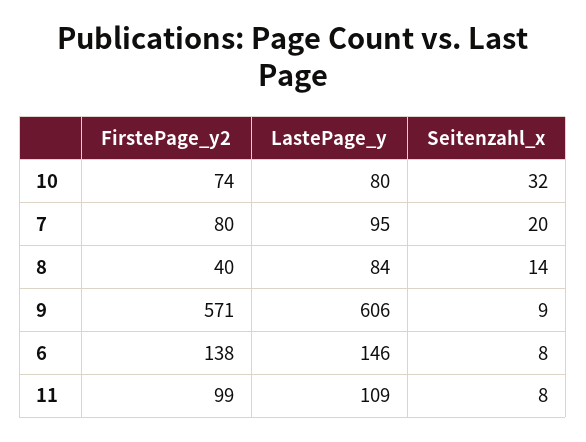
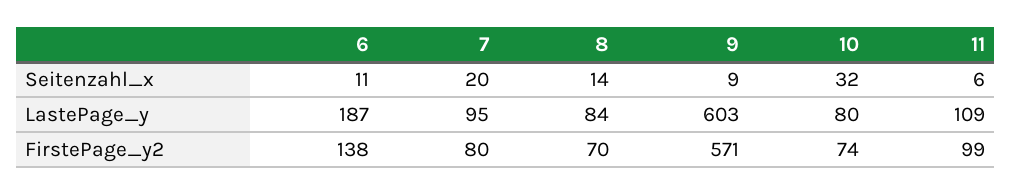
  {
    "FirstePage_y2": {
      "10": 74,
      "7": 80,
-     "8": 40,
+     "8": 70,
      "9": 571,
      "6": 138,
      "11": 99
    },
    "LastePage_y": {
      "10": 80,
      "7": 95,
      "8": 84,
-     "9": 606,
+     "9": 603,
-     "6": 146,
+     "6": 187,
      "11": 109
    },
    "Seitenzahl_x": {
      "10": 32,
      "7": 20,
      "8": 14,
      "9": 9,
-     "6": 8,
+     "6": 11,
-     "11": 8
+     "11": 6
    }
  }

